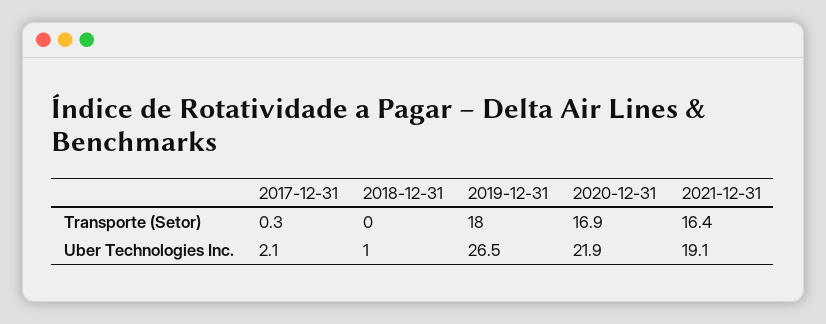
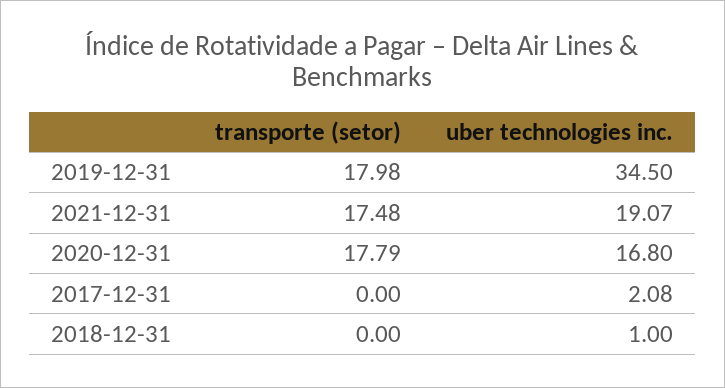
  {
    "2017-12-31": {
-     "Transporte (Setor)": 0.3,
+     "Transporte (Setor)": 0,
      "Uber Technologies Inc.": 2.08
    },
    "2018-12-31": {
      "Transporte (Setor)": 0,
      "Uber Technologies Inc.": 1
    },
    "2019-12-31": {
      "Transporte (Setor)": 17.98,
-     "Uber Technologies Inc.": 26.5
+     "Uber Technologies Inc.": 34.5
    },
    "2020-12-31": {
-     "Transporte (Setor)": 16.9,
+     "Transporte (Setor)": 17.79,
-     "Uber Technologies Inc.": 21.9
+     "Uber Technologies Inc.": 16.8
    },
    "2021-12-31": {
-     "Transporte (Setor)": 16.4,
+     "Transporte (Setor)": 17.48,
      "Uber Technologies Inc.": 19.07
    }
  }

